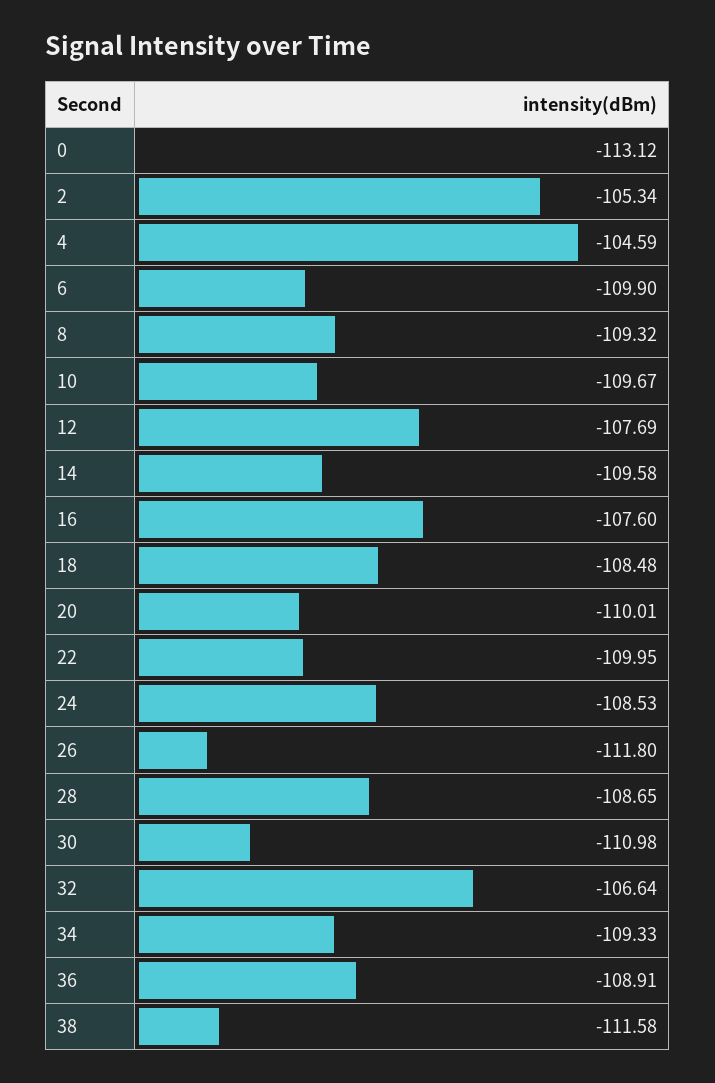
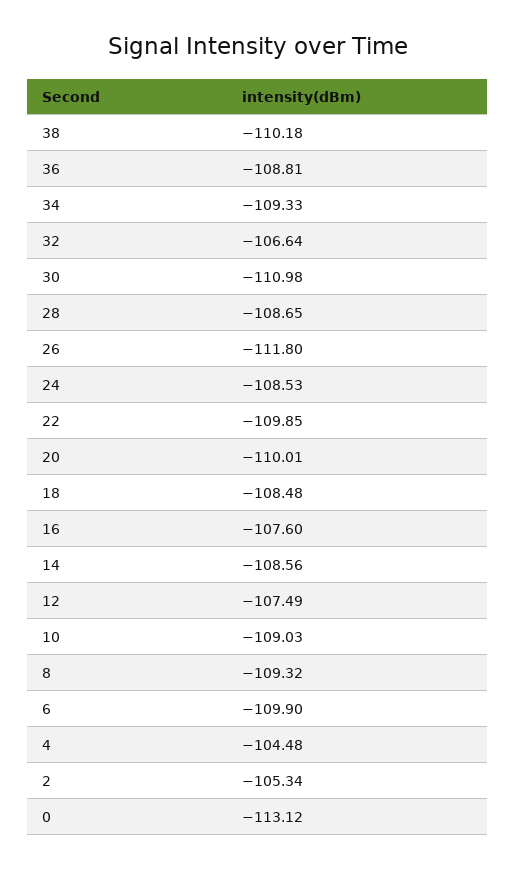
  {
    "0": -113.12,
    "2": -105.34,
-   "4": -104.59,
+   "4": -104.48,
    "6": -109.9,
    "8": -109.32,
-   "10": -109.67,
+   "10": -109.03,
-   "12": -107.69,
+   "12": -107.49,
-   "14": -109.58,
+   "14": -108.56,
    "16": -107.6,
    "18": -108.48,
    "20": -110.01,
-   "22": -109.95,
+   "22": -109.85,
    "24": -108.53,
    "26": -111.8,
    "28": -108.65,
    "30": -110.98,
    "32": -106.64,
    "34": -109.33,
-   "36": -108.91,
+   "36": -108.81,
-   "38": -111.58
+   "38": -110.18
  }

